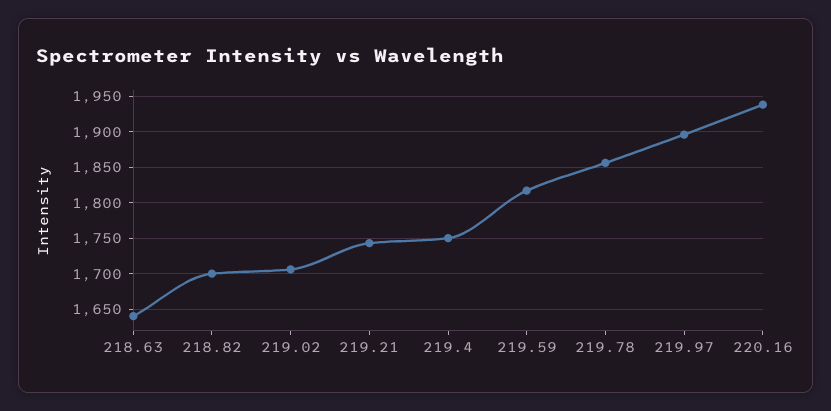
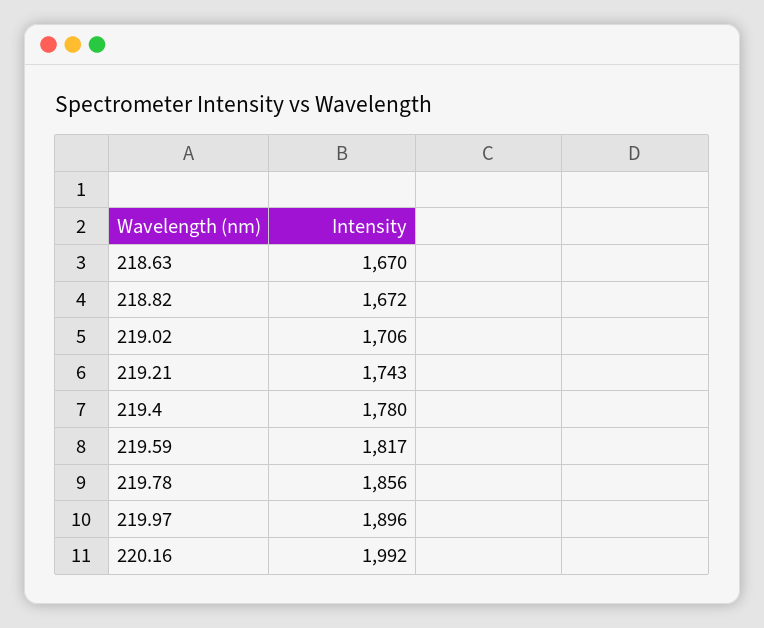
  {
-   "218.63": 1640,
+   "218.63": 1670,
-   "218.82": 1700,
+   "218.82": 1672,
    "219.02": 1706,
    "219.21": 1743,
-   "219.4": 1750,
+   "219.4": 1780,
    "219.59": 1817,
    "219.78": 1856,
    "219.97": 1896,
-   "220.16": 1940
+   "220.16": 1992
  }

